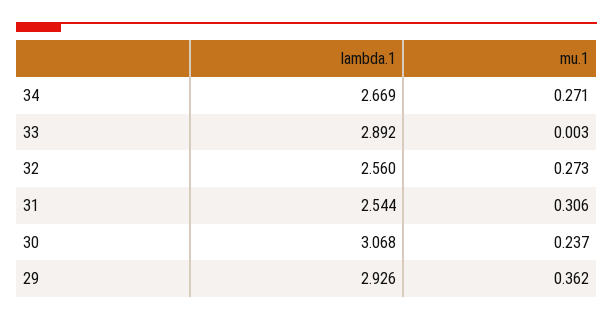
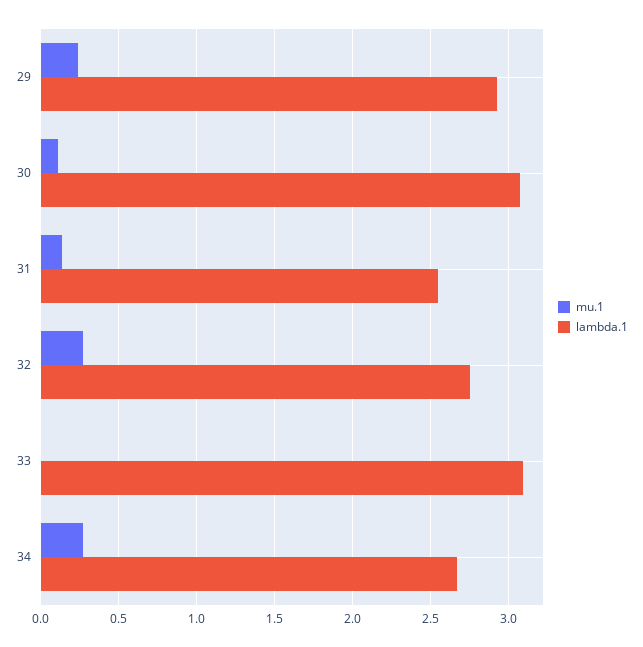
  {
    "lambda.1": {
      "34": 2.669,
-     "33": 2.892,
+     "33": 3.1,
-     "32": 2.56,
+     "32": 2.75,
      "31": 2.544,
      "30": 3.068,
      "29": 2.926
    },
    "mu.1": {
      "34": 0.271,
      "33": 0.003,
      "32": 0.273,
-     "31": 0.306,
+     "31": 0.15,
-     "30": 0.237,
+     "30": 0.1,
-     "29": 0.362
+     "29": 0.25
    }
  }

